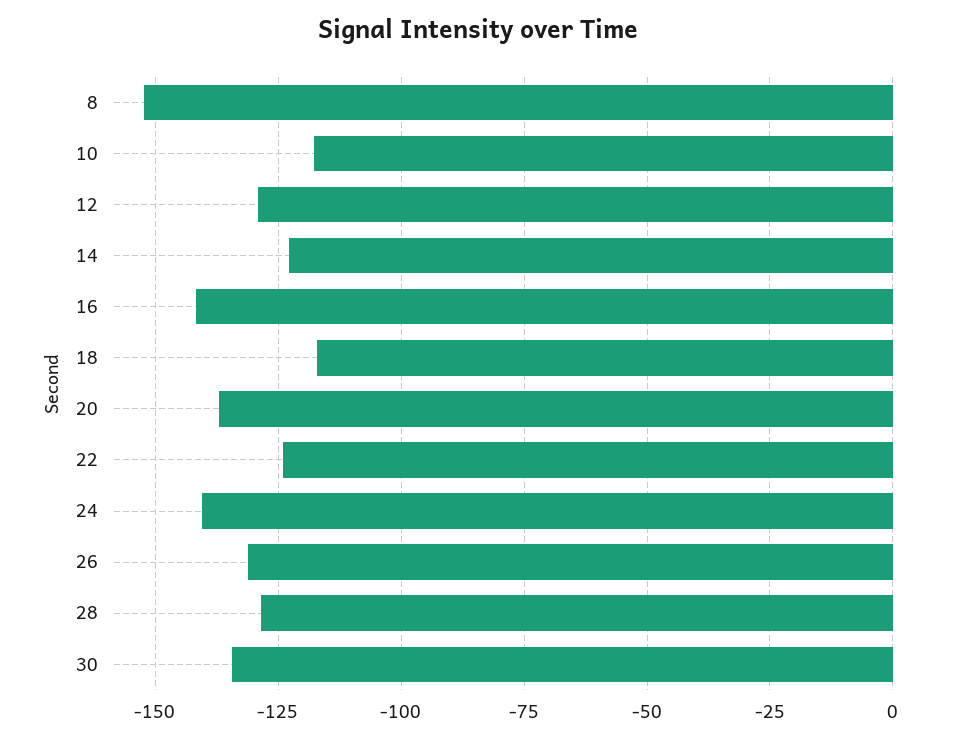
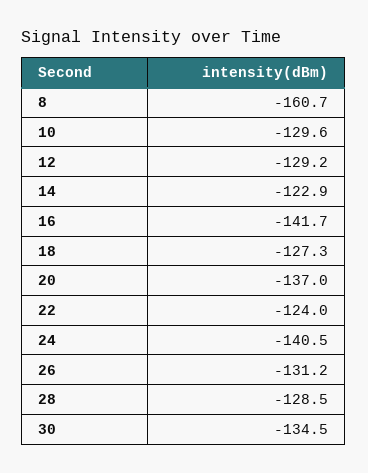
  {
-   "8": -152.5,
+   "8": -160.7,
-   "10": -117.5,
+   "10": -129.6,
    "12": -129.2,
    "14": -122.9,
    "16": -141.7,
-   "18": -117.5,
+   "18": -127.3,
    "20": -137,
    "22": -124,
    "24": -140.5,
    "26": -131.2,
    "28": -128.5,
    "30": -134.5
  }

